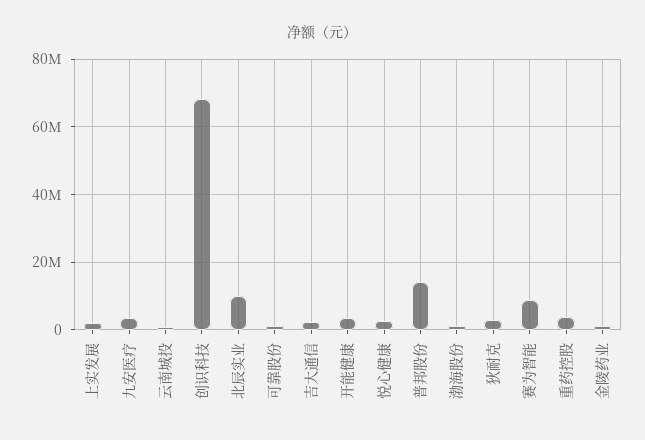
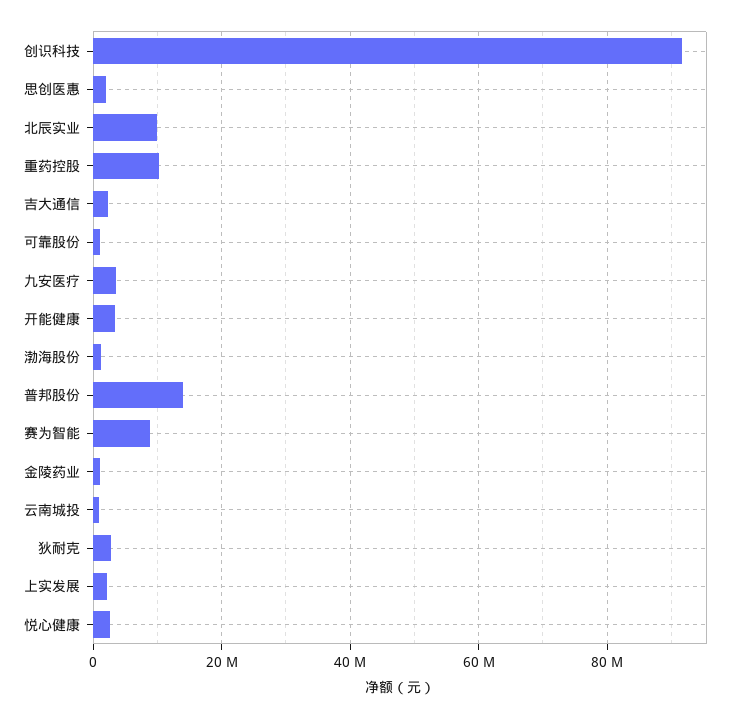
  {
    "上实发展": 2000000,
    "九安医疗": 4000000,
    "云南城投": 0,
-   "创识科技": 68000000,
+   "创识科技": 92000000,
    "北辰实业": 10000000,
    "可靠股份": 2000000,
    "吉大通信": 2000000,
    "开能健康": 4000000,
    "悦心健康": 2000000,
    "普邦股份": 14000000,
    "渤海股份": 2000000,
    "狄耐克": 2000000,
    "赛为智能": 8000000,
-   "重药控股": 4000000,
+   "重药控股": 10000000,
-   "金陵药业": 2000000
+   "金陵药业": 2000000,
+   "思创医惠": 2000000
  }

